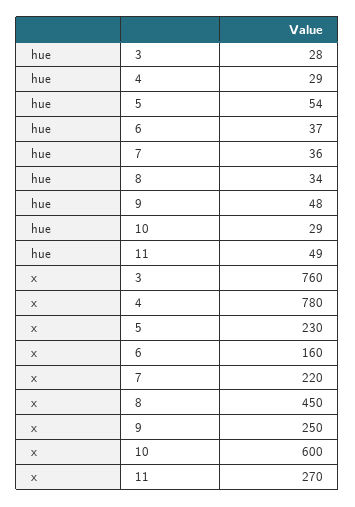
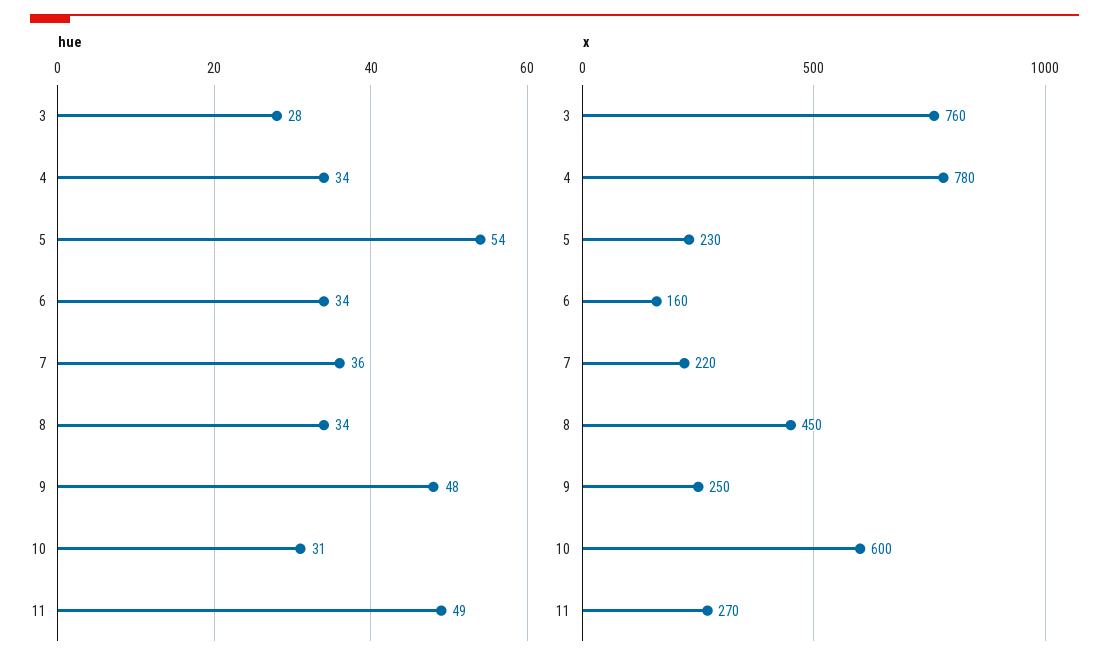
  {
    "hue": {
      "3": 28,
-     "4": 29,
+     "4": 34,
      "5": 54,
-     "6": 37,
+     "6": 34,
      "7": 36,
      "8": 34,
      "9": 48,
-     "10": 29,
+     "10": 31,
      "11": 49
    },
    "x": {
      "3": 760,
      "4": 780,
      "5": 230,
      "6": 160,
      "7": 220,
      "8": 450,
      "9": 250,
      "10": 600,
      "11": 270
    }
  }

